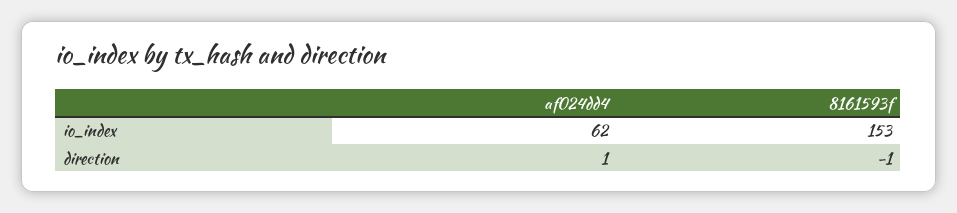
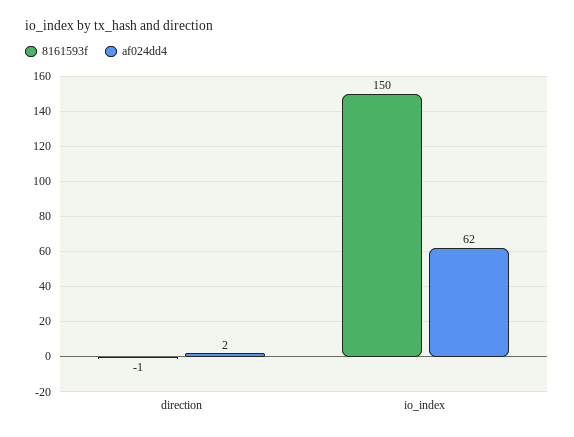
  {
    "af024dd4": {
      "io_index": 62,
-     "direction": 1
+     "direction": 2
    },
    "8161593f": {
-     "io_index": 153,
+     "io_index": 150,
      "direction": -1
    }
  }

